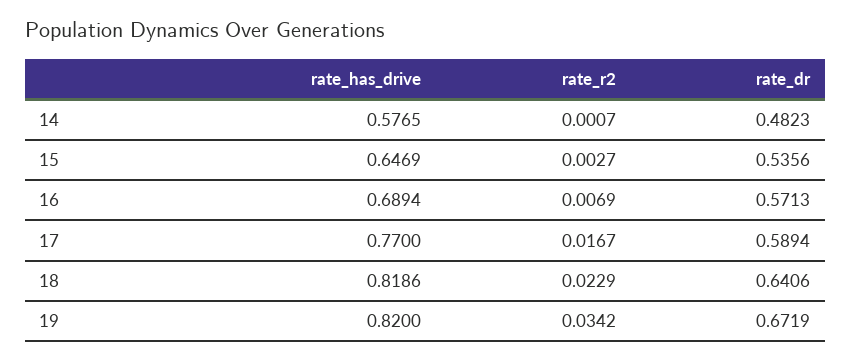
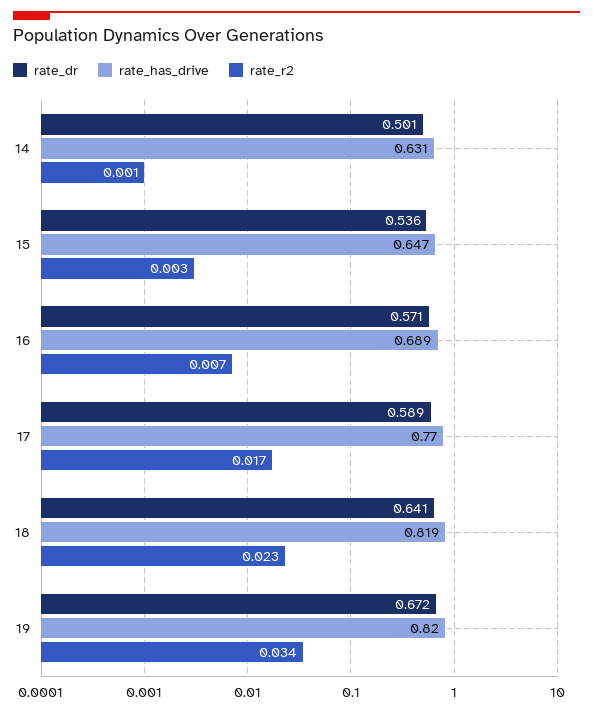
  {
    "rate_has_drive": {
-     "14": 0.5765,
+     "14": 0.631,
      "15": 0.6469,
      "16": 0.6894,
      "17": 0.77,
      "18": 0.8186,
      "19": 0.82
    },
    "rate_r2": {
      "14": 0.0007,
      "15": 0.0027,
      "16": 0.0069,
      "17": 0.0167,
      "18": 0.0229,
      "19": 0.0342
    },
    "rate_dr": {
-     "14": 0.4823,
+     "14": 0.501,
      "15": 0.5356,
      "16": 0.5713,
      "17": 0.5894,
      "18": 0.6406,
      "19": 0.6719
    }
  }

